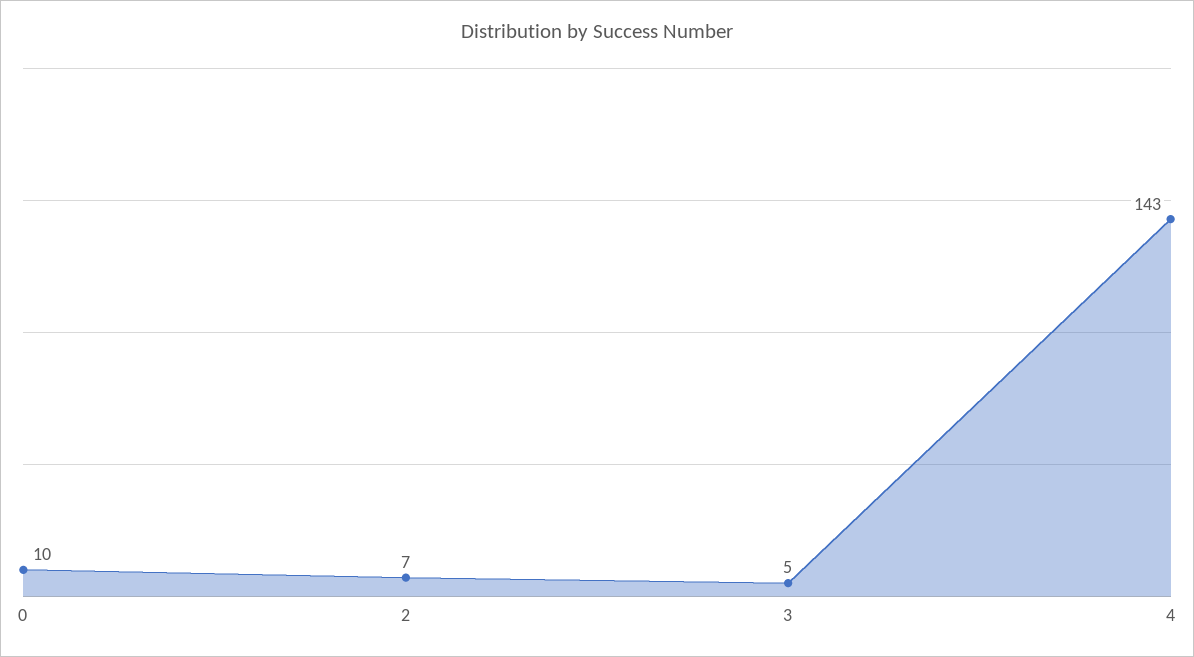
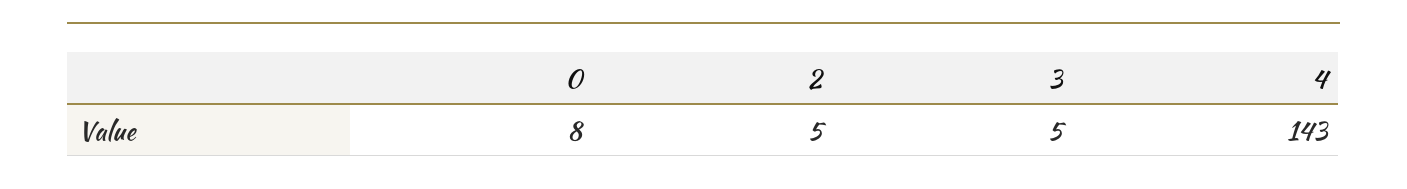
  {
-   "0": 10,
+   "0": 8,
-   "2": 7,
+   "2": 5,
    "3": 5,
    "4": 143
  }

